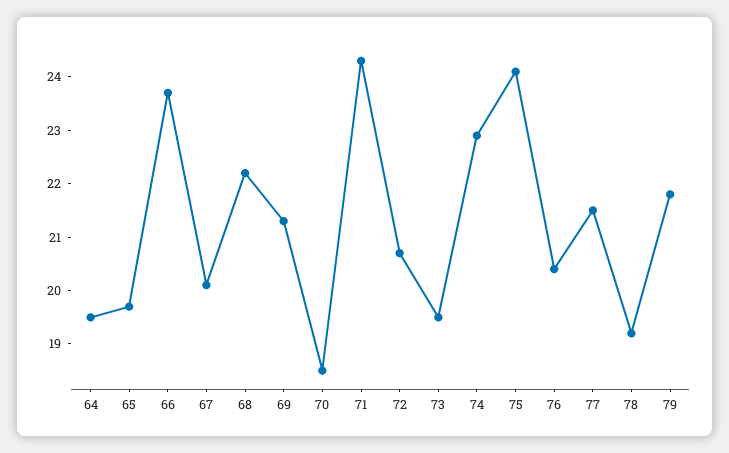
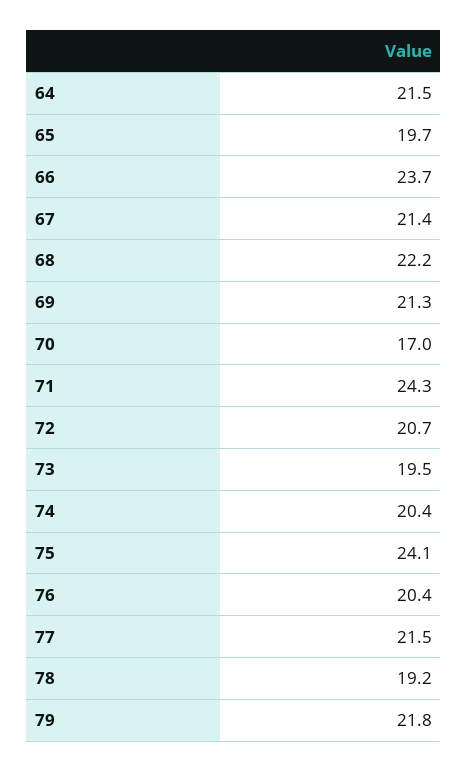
  {
-   "64": 19.5,
+   "64": 21.5,
    "65": 19.7,
    "66": 23.7,
-   "67": 20,
+   "67": 21.4,
    "68": 22.2,
    "69": 21.3,
-   "70": 18.5,
+   "70": 17,
    "71": 24.3,
    "72": 20.7,
    "73": 19.5,
-   "74": 23,
+   "74": 20.4,
    "75": 24.1,
    "76": 20.4,
    "77": 21.5,
    "78": 19.2,
    "79": 21.8
  }

